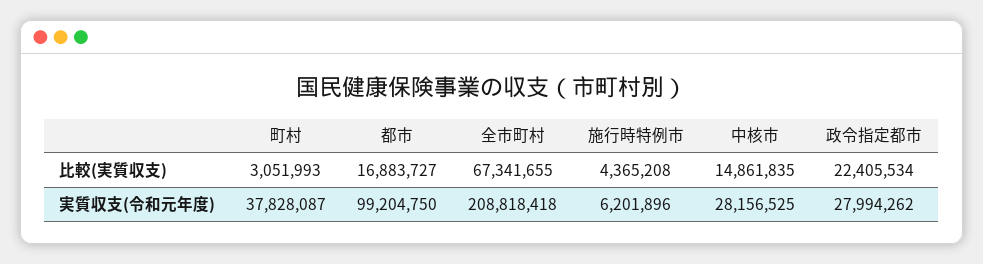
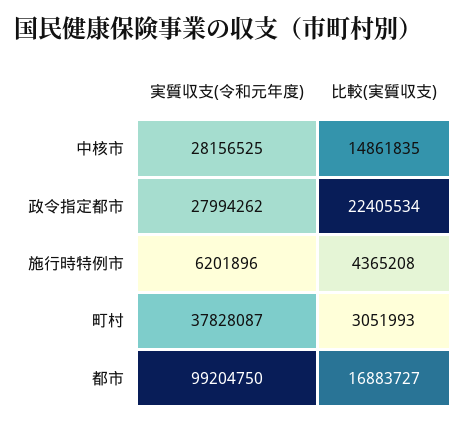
  {
    "町村": {
      "比較(実質収支)": 3051993,
      "実質収支(令和元年度)": 37828087
    },
    "都市": {
      "比較(実質収支)": 16883727,
      "実質収支(令和元年度)": 99204750
    },
-   "全市町村": {
-     "比較(実質収支)": 67341655,
-     "実質収支(令和元年度)": 208818418
-   },
    "施行時特例市": {
      "比較(実質収支)": 4365208,
      "実質収支(令和元年度)": 6201896
    },
    "中核市": {
      "比較(実質収支)": 14861835,
      "実質収支(令和元年度)": 28156525
    },
    "政令指定都市": {
      "比較(実質収支)": 22405534,
      "実質収支(令和元年度)": 27994262
    }
  }

